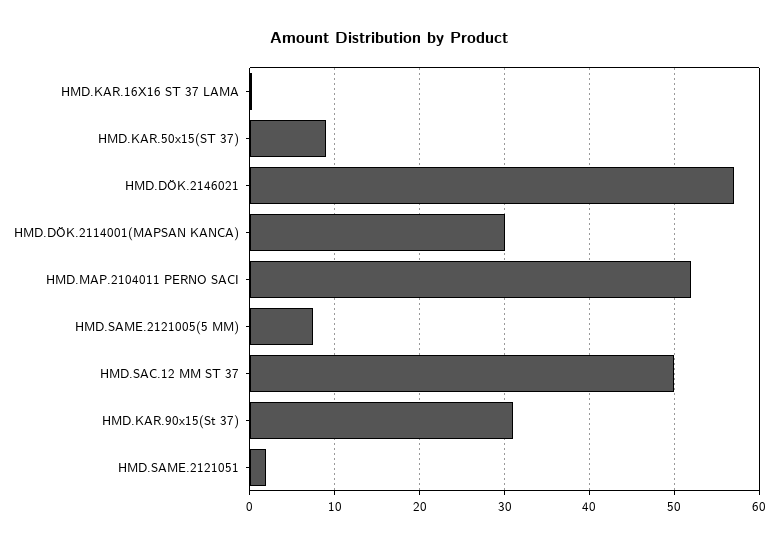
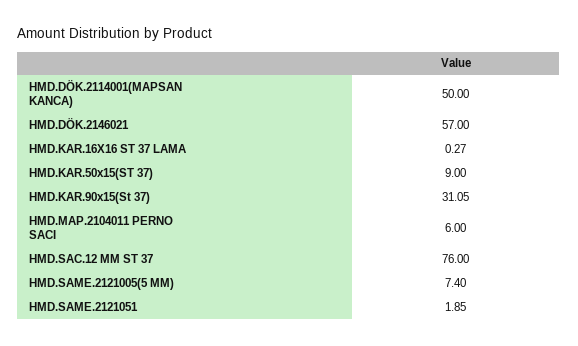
  {
    "HMD.KAR.16X16 ST 37 LAMA": 0.27,
    "HMD.KAR.50x15(ST 37)": 9,
    "HMD.DÖK.2146021": 57,
-   "HMD.DÖK.2114001(MAPSAN KANCA)": 30,
+   "HMD.DÖK.2114001(MAPSAN KANCA)": 50,
-   "HMD.MAP.2104011 PERNO SACI": 52,
+   "HMD.MAP.2104011 PERNO SACI": 6,
    "HMD.SAME.2121005(5 MM)": 7.4,
-   "HMD.SAC.12 MM ST 37": 50,
+   "HMD.SAC.12 MM ST 37": 76,
    "HMD.KAR.90x15(St 37)": 31.05,
    "HMD.SAME.2121051": 1.85
  }

